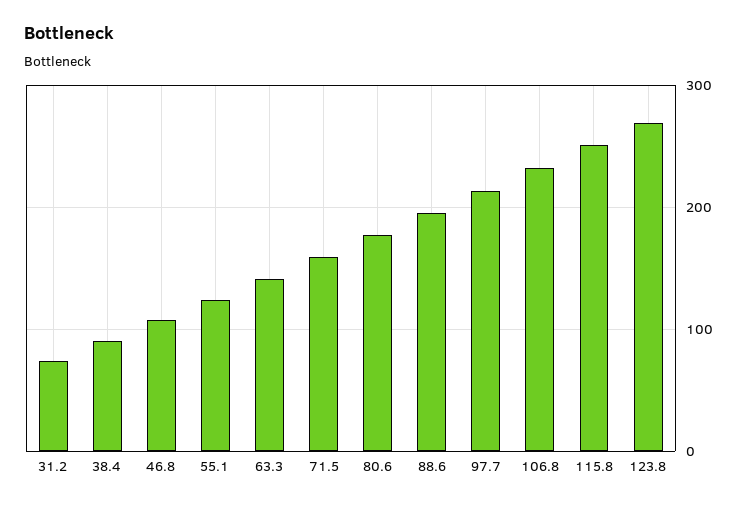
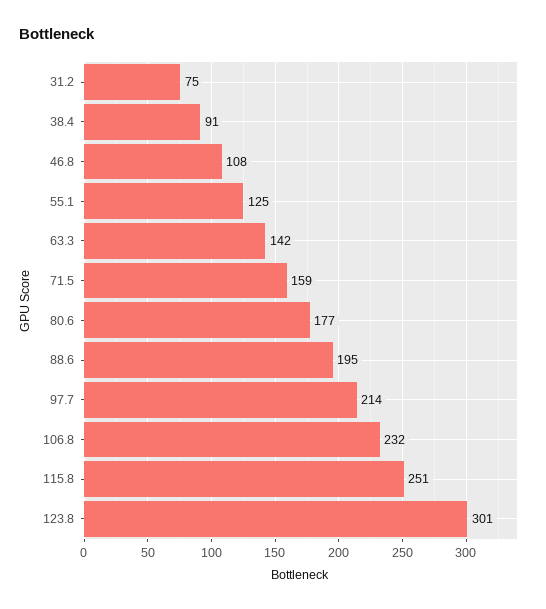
  {
    "31.2": 75,
    "38.4": 91,
    "46.8": 108,
    "55.1": 125,
    "63.3": 142,
    "71.5": 159,
    "80.6": 177,
    "88.6": 195,
    "97.7": 214,
    "106.8": 232,
    "115.8": 251,
-   "123.8": 270
+   "123.8": 301
  }

